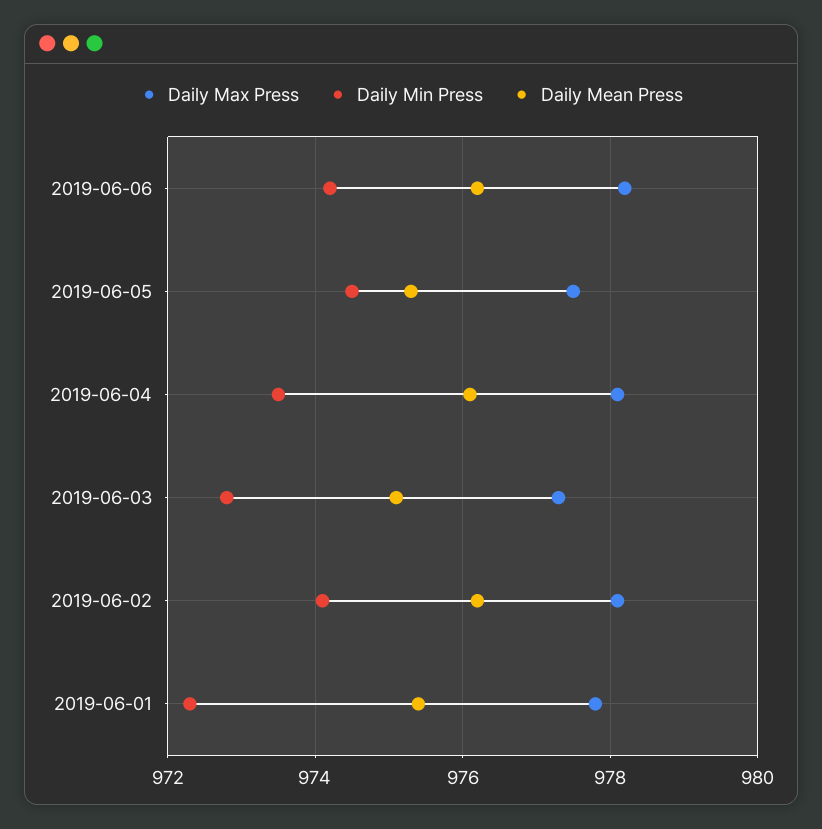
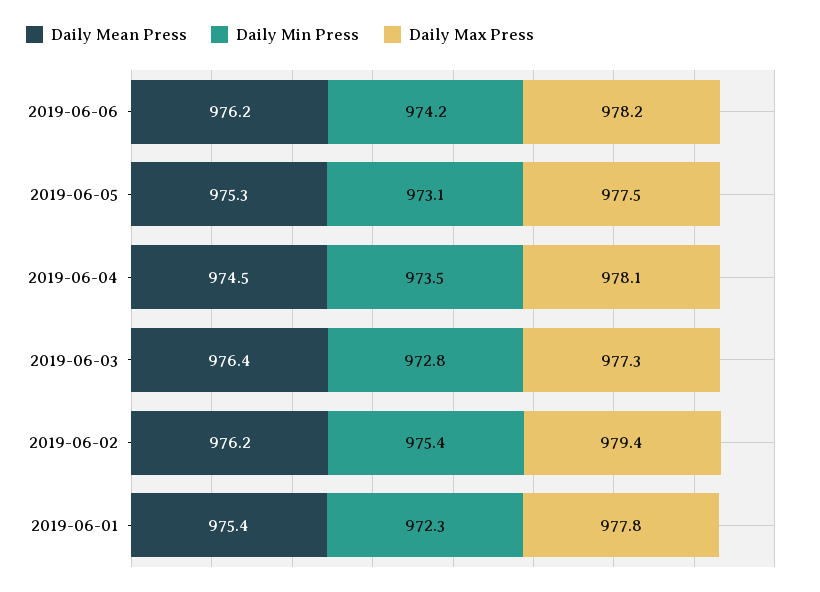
  {
    "Daily Max Press": {
      "2019-06-06": 978.2,
      "2019-06-05": 977.5,
      "2019-06-04": 978.1,
      "2019-06-03": 977.3,
-     "2019-06-02": 978,
+     "2019-06-02": 979.4,
      "2019-06-01": 977.8
    },
    "Daily Min Press": {
      "2019-06-06": 974.2,
-     "2019-06-05": 974.5,
+     "2019-06-05": 973.1,
      "2019-06-04": 973.5,
      "2019-06-03": 972.8,
-     "2019-06-02": 974,
+     "2019-06-02": 975.4,
      "2019-06-01": 972.3
    },
    "Daily Mean Press": {
      "2019-06-06": 976.2,
      "2019-06-05": 975.3,
-     "2019-06-04": 976,
+     "2019-06-04": 974.5,
-     "2019-06-03": 975,
+     "2019-06-03": 976.4,
      "2019-06-02": 976.2,
      "2019-06-01": 975.4
    }
  }

